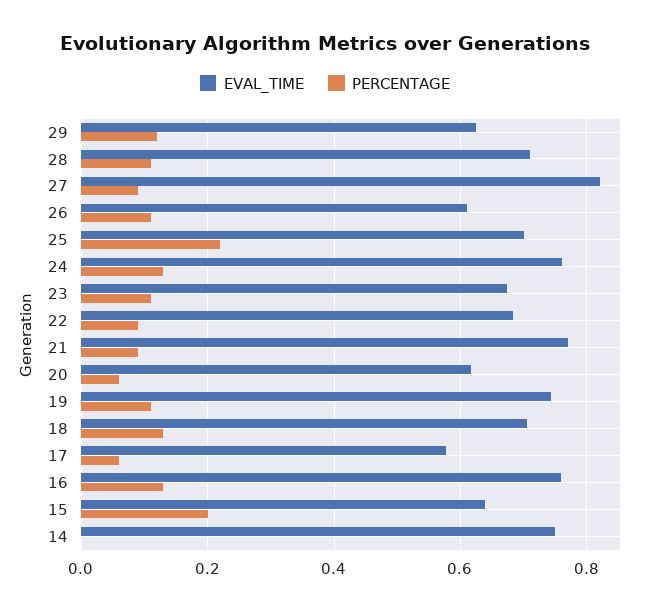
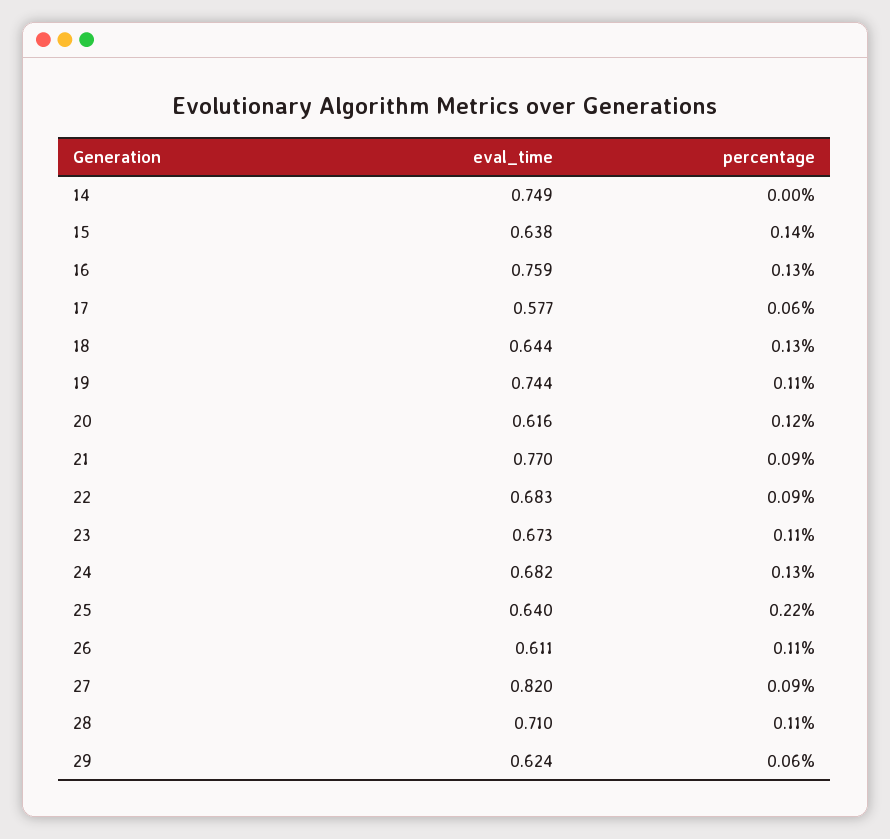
  {
    "EVAL_TIME": {
      "29": 0.624,
      "28": 0.71,
      "27": 0.82,
      "26": 0.611,
-     "25": 0.7,
+     "25": 0.64,
-     "24": 0.76,
+     "24": 0.682,
      "23": 0.673,
      "22": 0.683,
      "21": 0.77,
      "20": 0.616,
      "19": 0.744,
-     "18": 0.7,
+     "18": 0.644,
      "17": 0.577,
      "16": 0.759,
      "15": 0.638,
      "14": 0.749
    },
    "PERCENTAGE": {
-     "29": 0.12,
+     "29": 0.06,
      "28": 0.11,
      "27": 0.09,
      "26": 0.11,
      "25": 0.22,
      "24": 0.13,
      "23": 0.11,
      "22": 0.09,
      "21": 0.09,
-     "20": 0.06,
+     "20": 0.12,
      "19": 0.11,
      "18": 0.13,
      "17": 0.06,
      "16": 0.13,
-     "15": 0.2,
+     "15": 0.14,
      "14": 0
    }
  }

